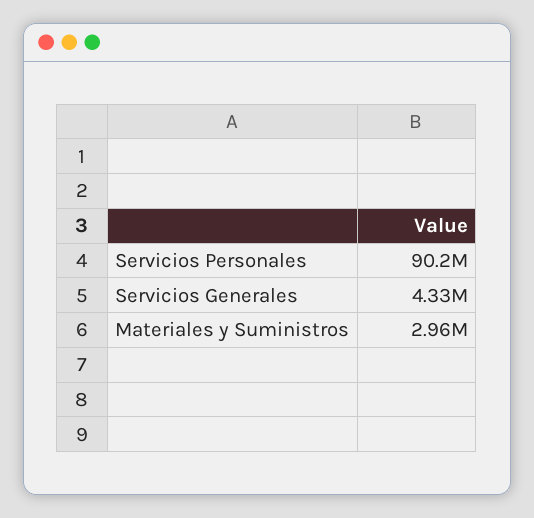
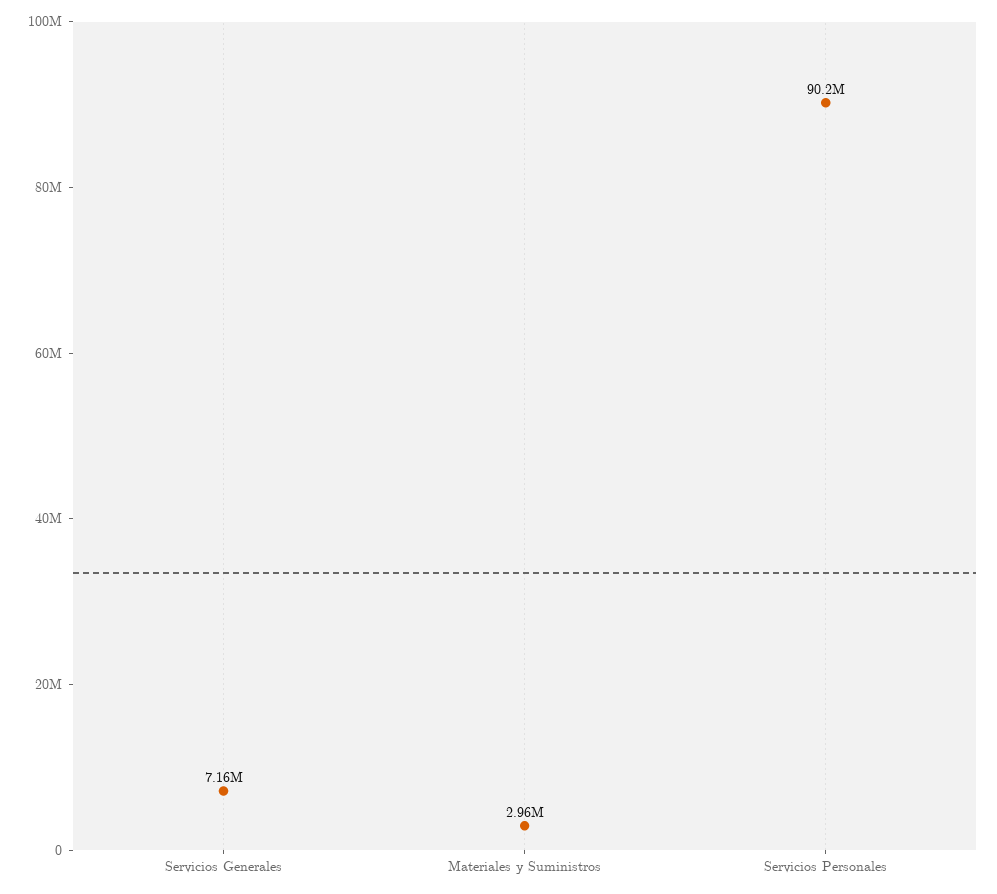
  {
    "Servicios Personales": 90200000,
-   "Servicios Generales": 4330000,
+   "Servicios Generales": 7160000,
    "Materiales y Suministros": 2960000
  }

